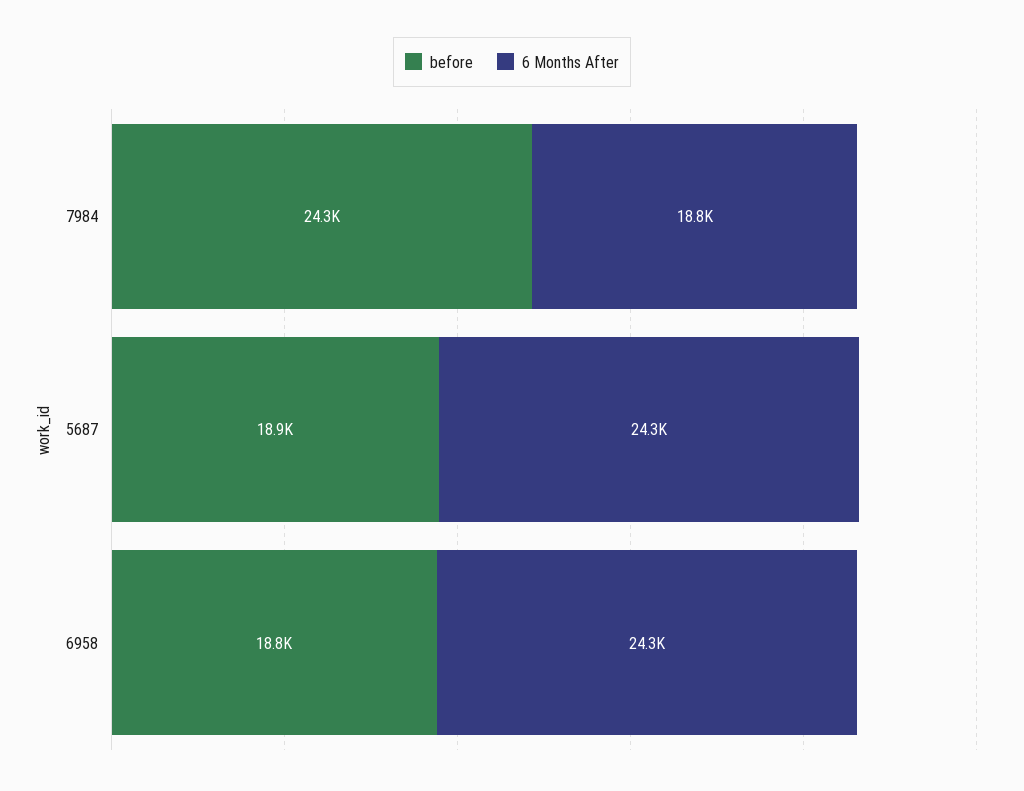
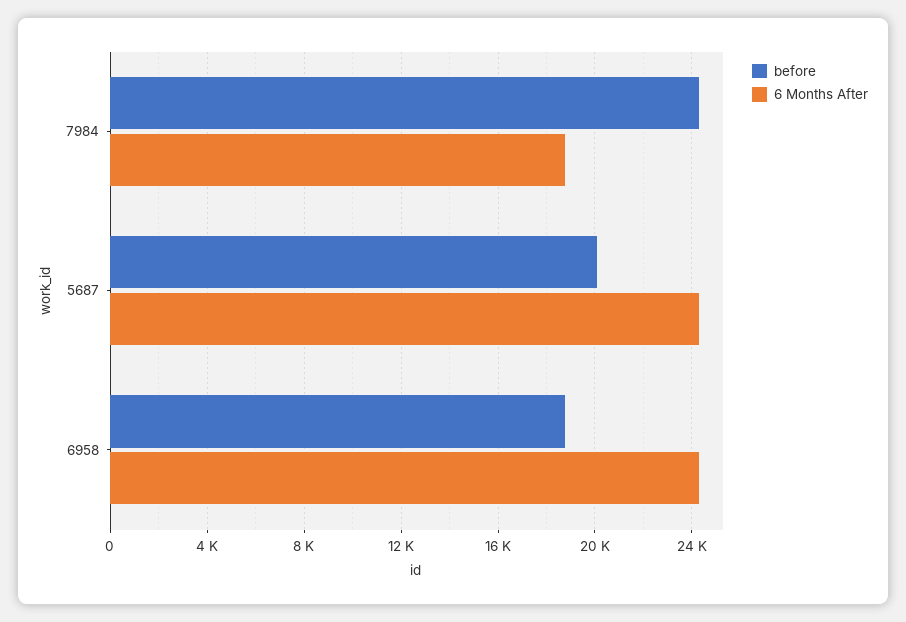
  {
    "before": {
      "7984": 24300,
-     "5687": 18900,
+     "5687": 20000,
      "6958": 18800
    },
    "6 Months After": {
      "7984": 18800,
      "5687": 24300,
      "6958": 24300
    }
  }

